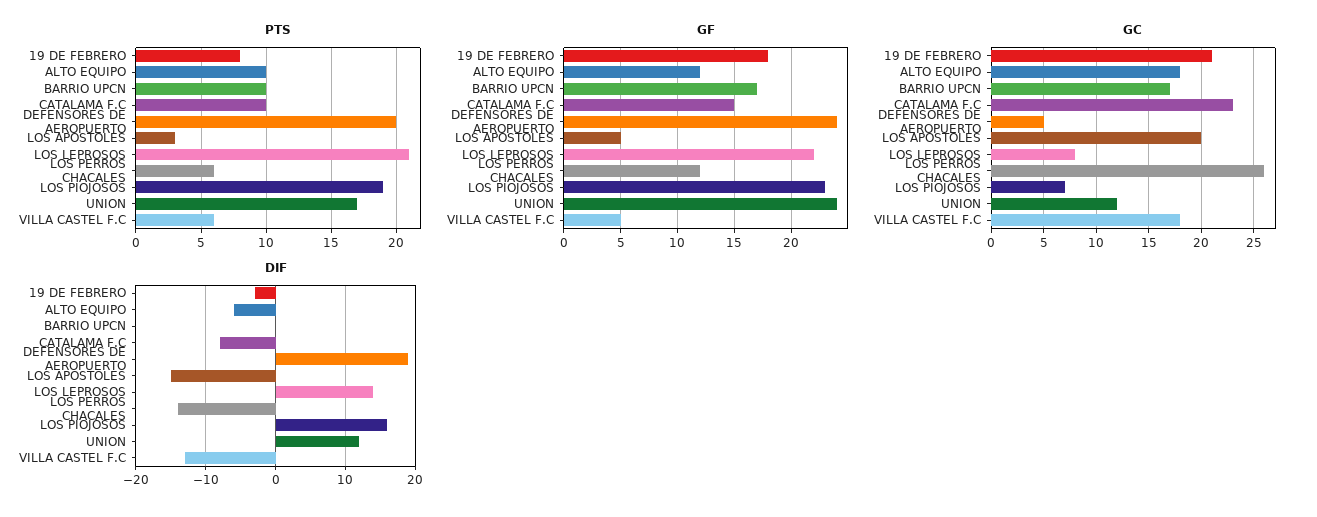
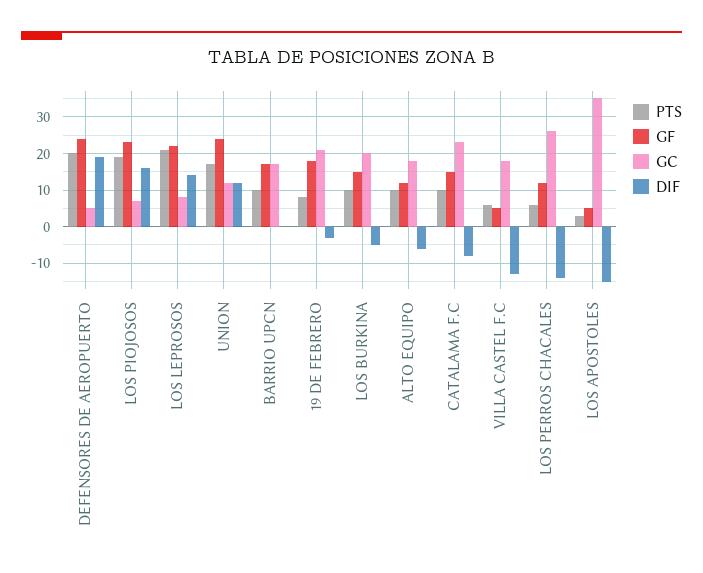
  {
    "PTS": {
      "19 DE FEBRERO": 8,
      "ALTO EQUIPO": 10,
      "BARRIO UPCN": 10,
      "CATALAMA F.C": 10,
      "DEFENSORES DE AEROPUERTO": 20,
      "LOS APOSTOLES": 3,
      "LOS LEPROSOS": 21,
      "LOS PERROS CHACALES": 6,
      "LOS PIOJOSOS": 19,
      "UNION": 17,
-     "VILLA CASTEL F.C": 6
+     "VILLA CASTEL F.C": 6,
+     "LOS BURKINA": 10
    },
    "GF": {
      "19 DE FEBRERO": 18,
      "ALTO EQUIPO": 12,
      "BARRIO UPCN": 17,
      "CATALAMA F.C": 15,
      "DEFENSORES DE AEROPUERTO": 24,
      "LOS APOSTOLES": 5,
      "LOS LEPROSOS": 22,
      "LOS PERROS CHACALES": 12,
      "LOS PIOJOSOS": 23,
      "UNION": 24,
-     "VILLA CASTEL F.C": 5
+     "VILLA CASTEL F.C": 5,
+     "LOS BURKINA": 15
    },
    "GC": {
      "19 DE FEBRERO": 21,
      "ALTO EQUIPO": 18,
      "BARRIO UPCN": 17,
      "CATALAMA F.C": 23,
      "DEFENSORES DE AEROPUERTO": 5,
-     "LOS APOSTOLES": 20,
+     "LOS APOSTOLES": 35,
      "LOS LEPROSOS": 8,
      "LOS PERROS CHACALES": 26,
      "LOS PIOJOSOS": 7,
      "UNION": 12,
-     "VILLA CASTEL F.C": 18
+     "VILLA CASTEL F.C": 18,
+     "LOS BURKINA": 20
    },
    "DIF": {
      "19 DE FEBRERO": -3,
      "ALTO EQUIPO": -6,
      "BARRIO UPCN": 0,
      "CATALAMA F.C": -8,
      "DEFENSORES DE AEROPUERTO": 19,
      "LOS APOSTOLES": -15,
      "LOS LEPROSOS": 14,
      "LOS PERROS CHACALES": -14,
      "LOS PIOJOSOS": 16,
      "UNION": 12,
-     "VILLA CASTEL F.C": -13
+     "VILLA CASTEL F.C": -13,
+     "LOS BURKINA": -5
    }
  }

